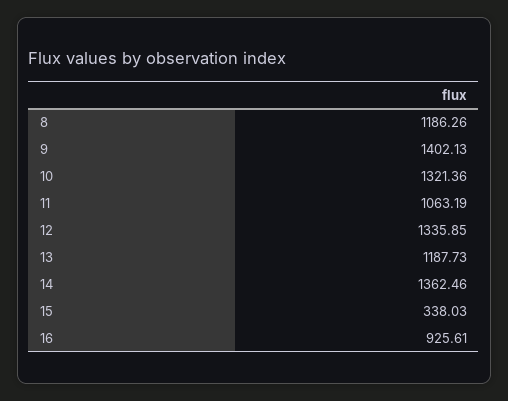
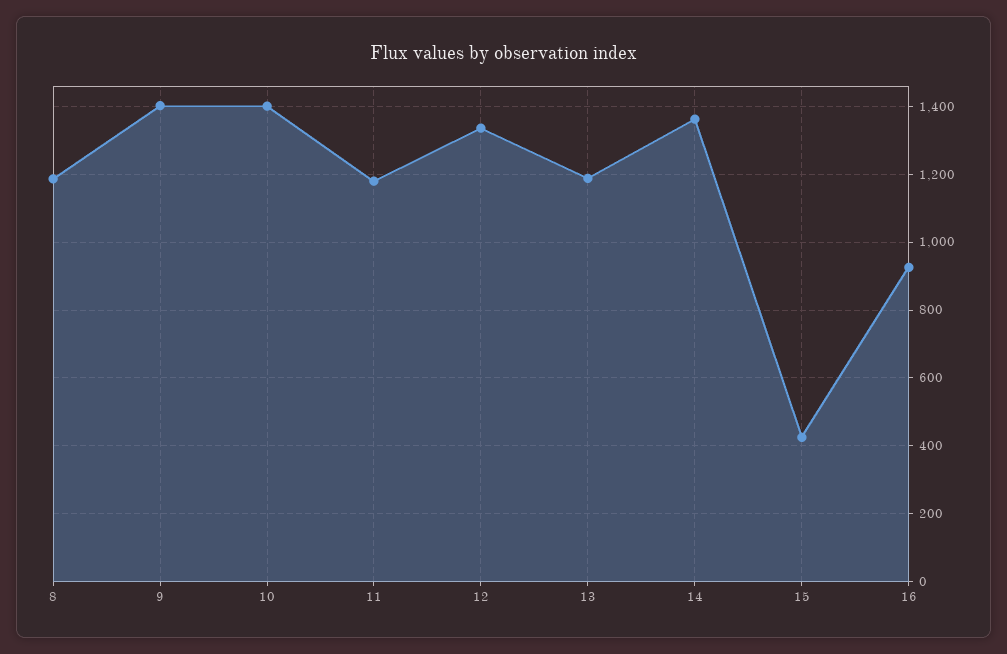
  {
    "8": 1186.26,
    "9": 1402.13,
-   "10": 1321.36,
+   "10": 1400,
-   "11": 1063.19,
+   "11": 1180,
    "12": 1335.85,
    "13": 1187.73,
    "14": 1362.46,
-   "15": 338.03,
+   "15": 420,
    "16": 925.61
  }

